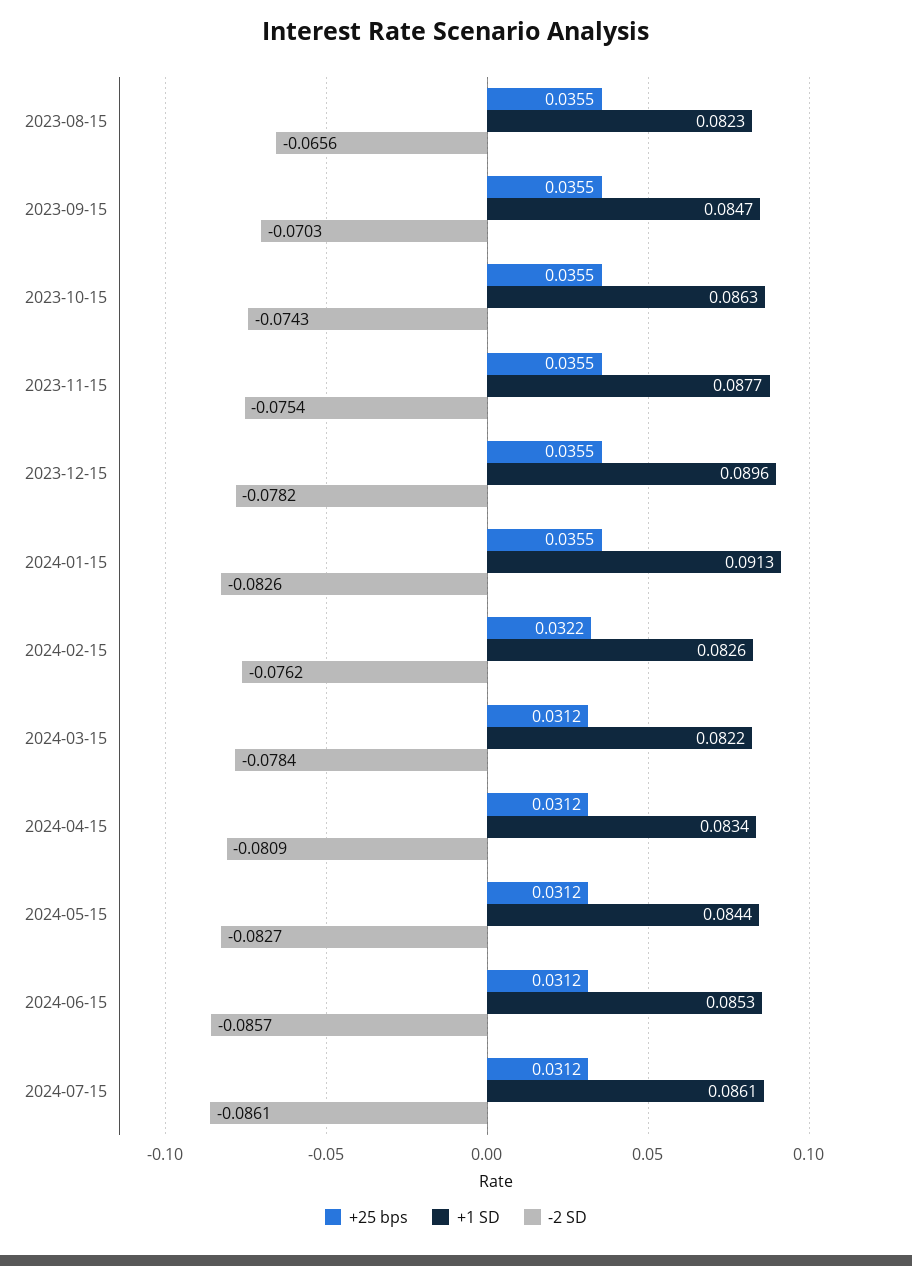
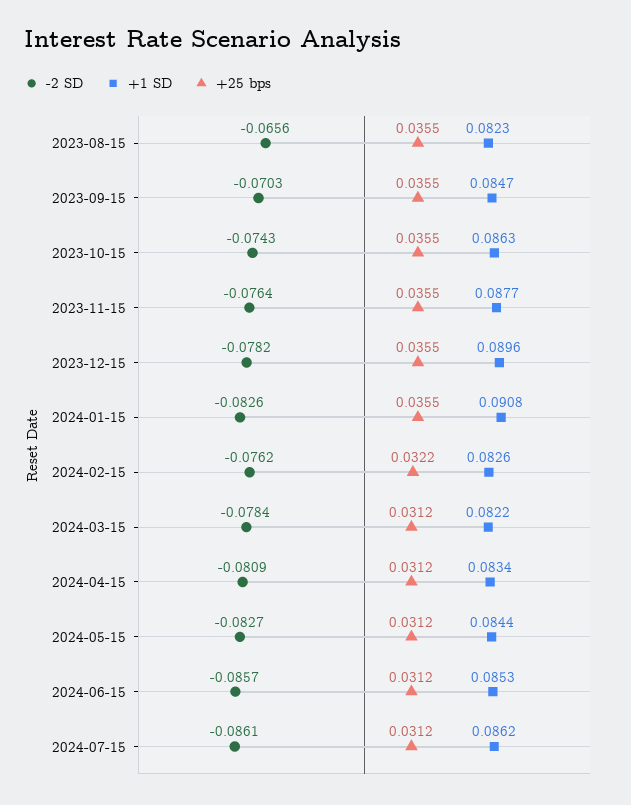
  {
    "+25 bps": {
      "2023-08-15": 0.0355,
      "2023-09-15": 0.0355,
      "2023-10-15": 0.0355,
      "2023-11-15": 0.0355,
      "2023-12-15": 0.0355,
      "2024-01-15": 0.0355,
      "2024-02-15": 0.0322,
      "2024-03-15": 0.0312,
      "2024-04-15": 0.0312,
      "2024-05-15": 0.0312,
      "2024-06-15": 0.0312,
      "2024-07-15": 0.0312
    },
    "+1 SD": {
      "2023-08-15": 0.0823,
      "2023-09-15": 0.0847,
      "2023-10-15": 0.0863,
      "2023-11-15": 0.0877,
      "2023-12-15": 0.0896,
-     "2024-01-15": 0.0913,
+     "2024-01-15": 0.0908,
      "2024-02-15": 0.0826,
      "2024-03-15": 0.0822,
      "2024-04-15": 0.0834,
      "2024-05-15": 0.0844,
      "2024-06-15": 0.0853,
-     "2024-07-15": 0.0861
+     "2024-07-15": 0.0862
    },
    "-2 SD": {
      "2023-08-15": -0.0656,
      "2023-09-15": -0.0703,
      "2023-10-15": -0.0743,
-     "2023-11-15": -0.0754,
+     "2023-11-15": -0.0764,
      "2023-12-15": -0.0782,
      "2024-01-15": -0.0826,
      "2024-02-15": -0.0762,
      "2024-03-15": -0.0784,
      "2024-04-15": -0.0809,
      "2024-05-15": -0.0827,
      "2024-06-15": -0.0857,
      "2024-07-15": -0.0861
    }
  }

